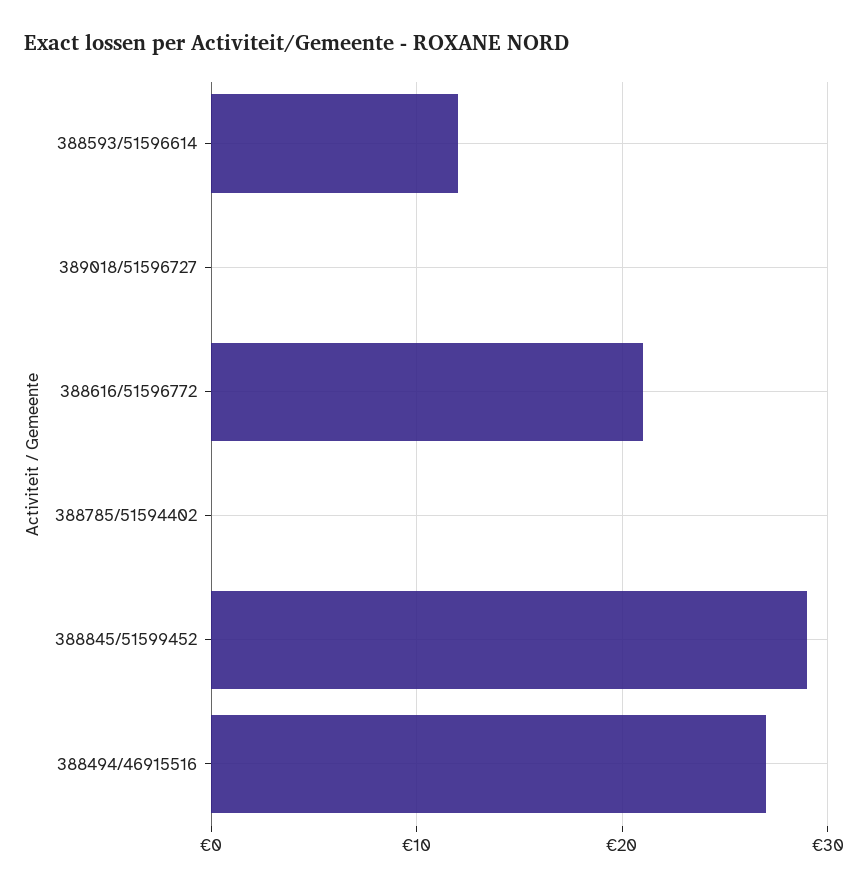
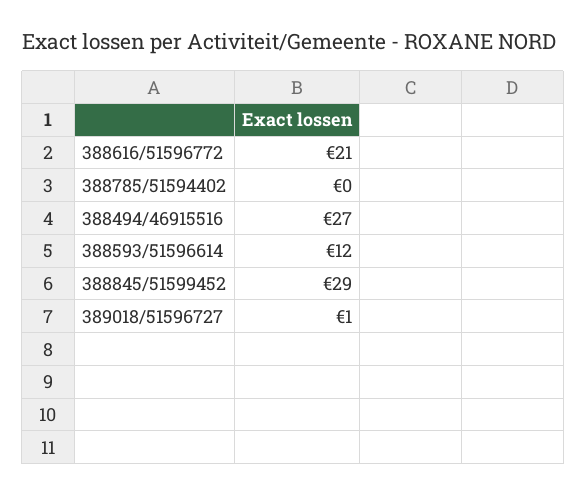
  {
    "388593/51596614": 12,
-   "389018/51596727": 0,
+   "389018/51596727": 1,
    "388616/51596772": 21,
    "388785/51594402": 0,
    "388845/51599452": 29,
    "388494/46915516": 27
  }

